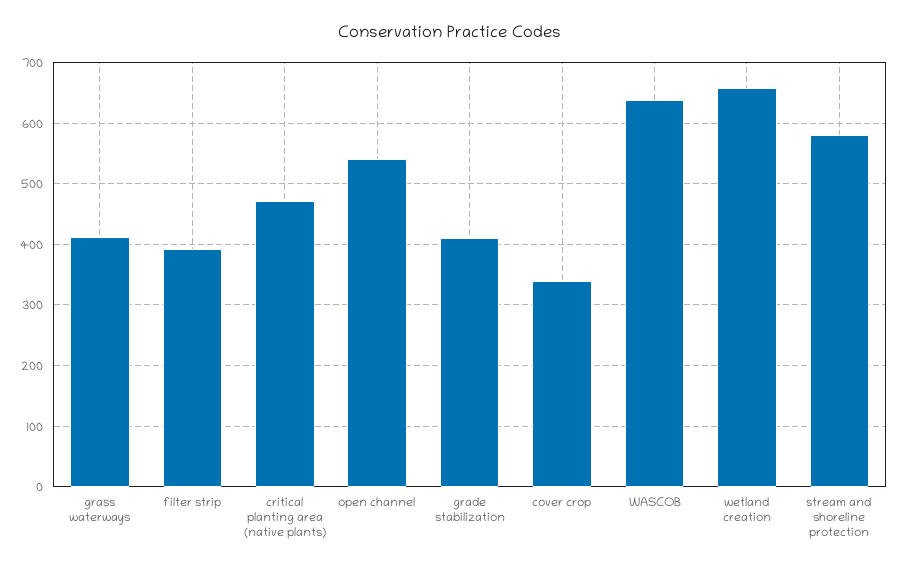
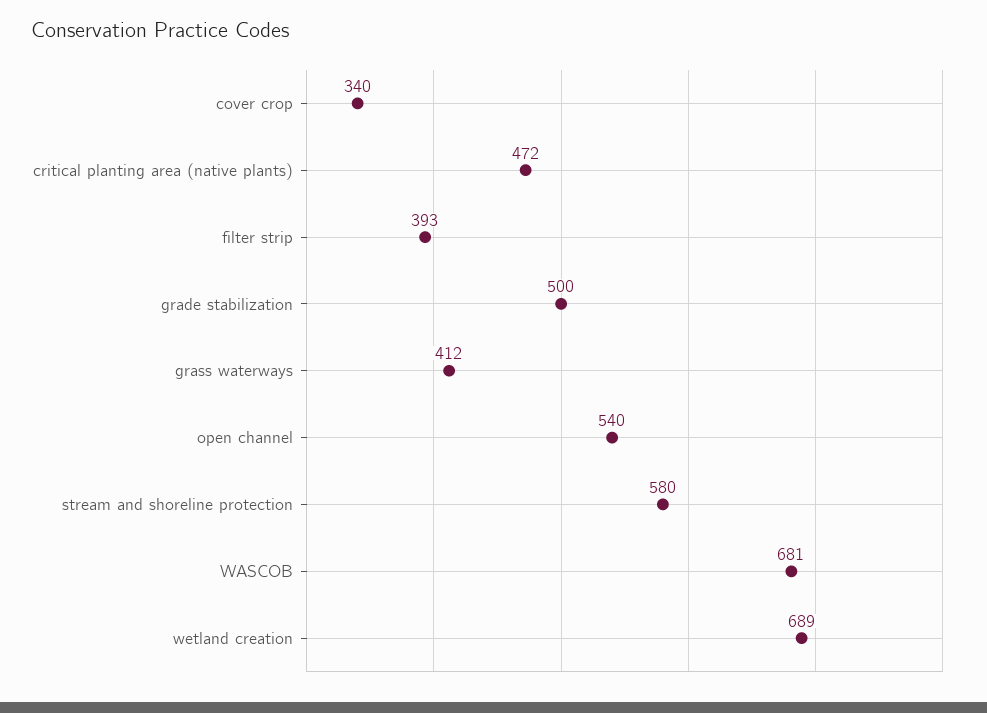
  {
    "grass waterways": 412,
    "filter strip": 393,
    "critical planting area (native plants)": 472,
    "open channel": 540,
-   "grade stabilization": 410,
+   "grade stabilization": 500,
    "cover crop": 340,
-   "WASCOB": 640,
+   "WASCOB": 681,
-   "wetland creation": 660,
+   "wetland creation": 689,
    "stream and shoreline protection": 580
  }

